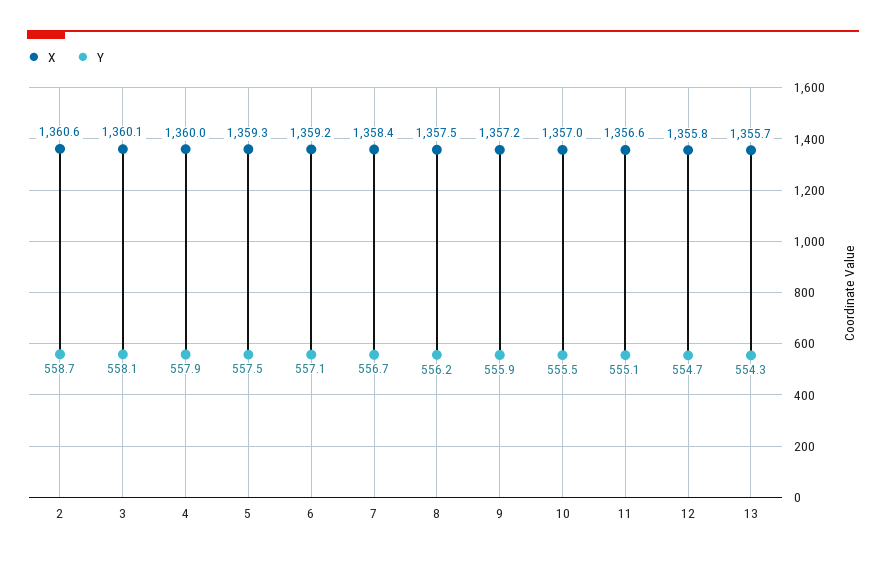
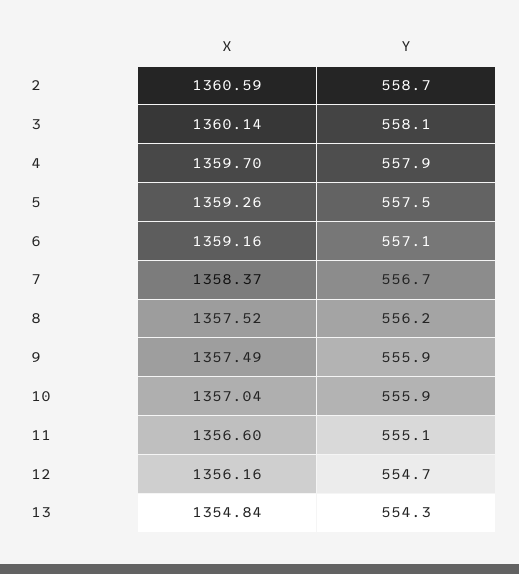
  {
    "X": {
      "2": 1360.59,
      "3": 1360.14,
-     "4": 1360,
+     "4": 1359.7,
      "5": 1359.26,
      "6": 1359.16,
      "7": 1358.37,
      "8": 1357.52,
-     "9": 1357.2,
+     "9": 1357.49,
      "10": 1357.04,
      "11": 1356.6,
-     "12": 1355.8,
+     "12": 1356.16,
-     "13": 1355.7
+     "13": 1354.84
    },
    "Y": {
      "2": 558.7,
      "3": 558.1,
      "4": 557.9,
      "5": 557.5,
      "6": 557.1,
      "7": 556.7,
      "8": 556.2,
      "9": 555.9,
-     "10": 555.5,
+     "10": 555.9,
      "11": 555.1,
      "12": 554.7,
      "13": 554.3
    }
  }

